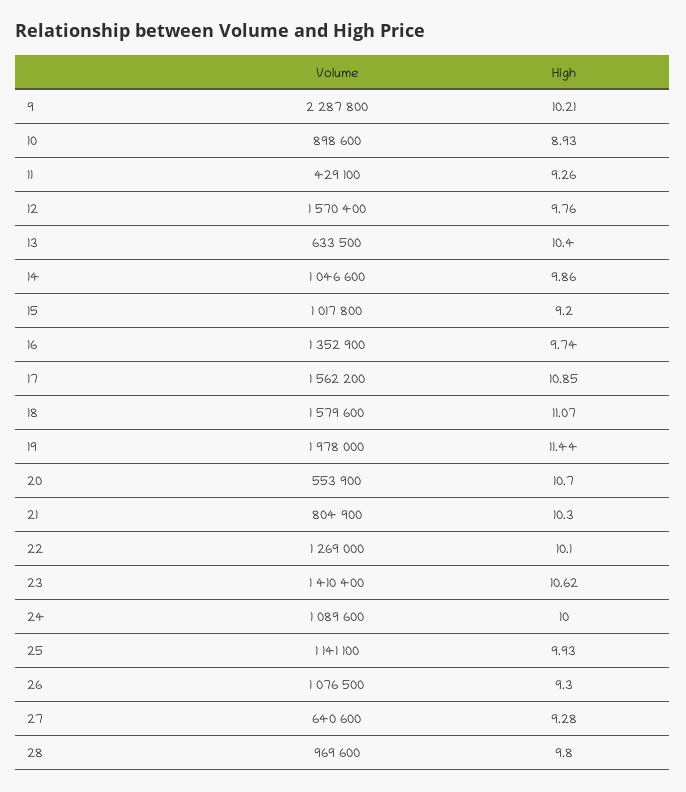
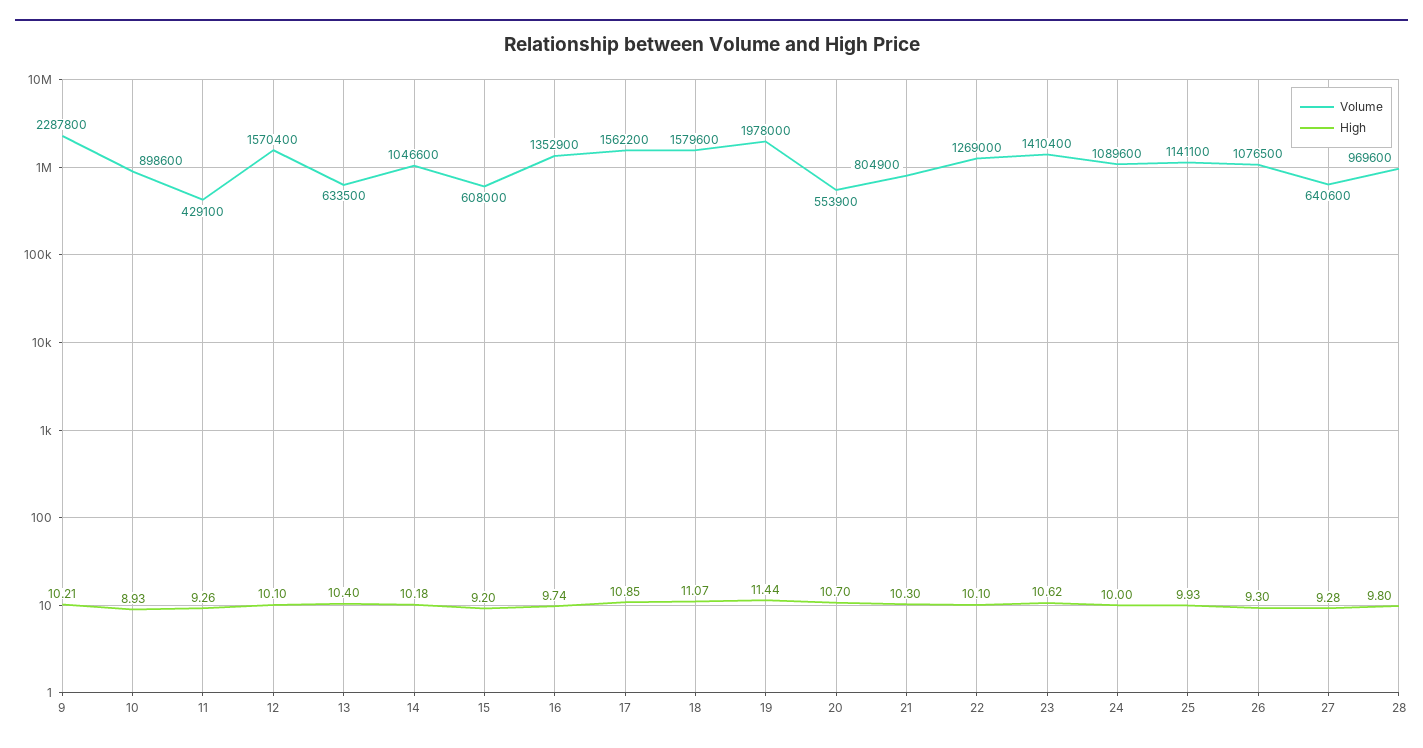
  {
    "Volume": {
      "9": 2287800,
      "10": 898600,
      "11": 429100,
      "12": 1570400,
      "13": 633500,
      "14": 1046600,
-     "15": 1017800,
+     "15": 608000,
      "16": 1352900,
      "17": 1562200,
      "18": 1579600,
      "19": 1978000,
      "20": 553900,
      "21": 804900,
      "22": 1269000,
      "23": 1410400,
      "24": 1089600,
      "25": 1141100,
      "26": 1076500,
      "27": 640600,
      "28": 969600
    },
    "High": {
      "9": 10.21,
      "10": 8.93,
      "11": 9.26,
-     "12": 9.76,
+     "12": 10.1,
      "13": 10.4,
-     "14": 9.86,
+     "14": 10.18,
      "15": 9.2,
      "16": 9.74,
      "17": 10.85,
      "18": 11.07,
      "19": 11.44,
      "20": 10.7,
      "21": 10.3,
      "22": 10.1,
      "23": 10.62,
      "24": 10,
      "25": 9.93,
      "26": 9.3,
      "27": 9.28,
      "28": 9.8
    }
  }

